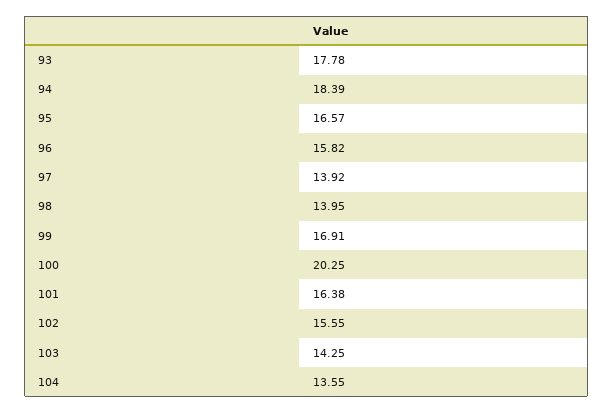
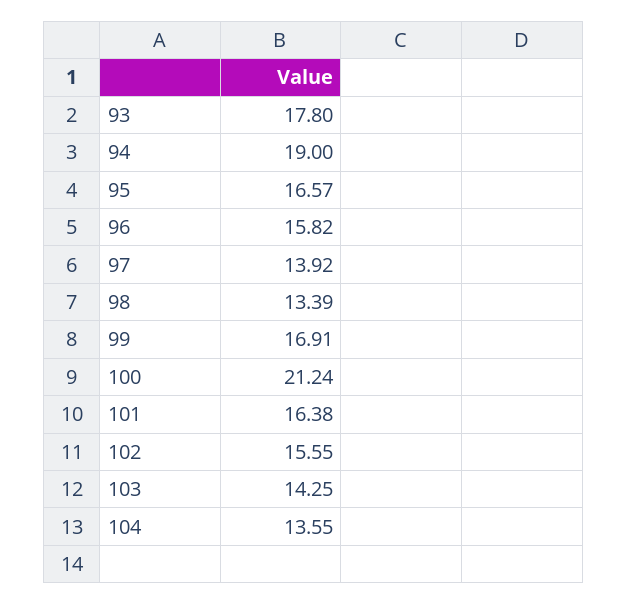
  {
-   "93": 17.78,
+   "93": 17.8,
-   "94": 18.39,
+   "94": 19,
    "95": 16.57,
    "96": 15.82,
    "97": 13.92,
-   "98": 13.95,
+   "98": 13.39,
    "99": 16.91,
-   "100": 20.25,
+   "100": 21.24,
    "101": 16.38,
    "102": 15.55,
    "103": 14.25,
    "104": 13.55
  }

